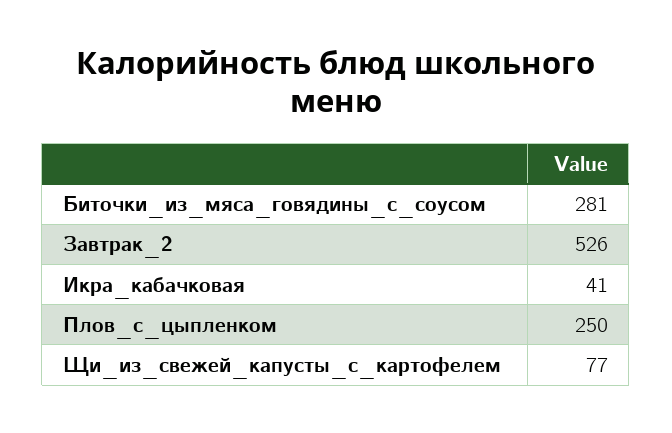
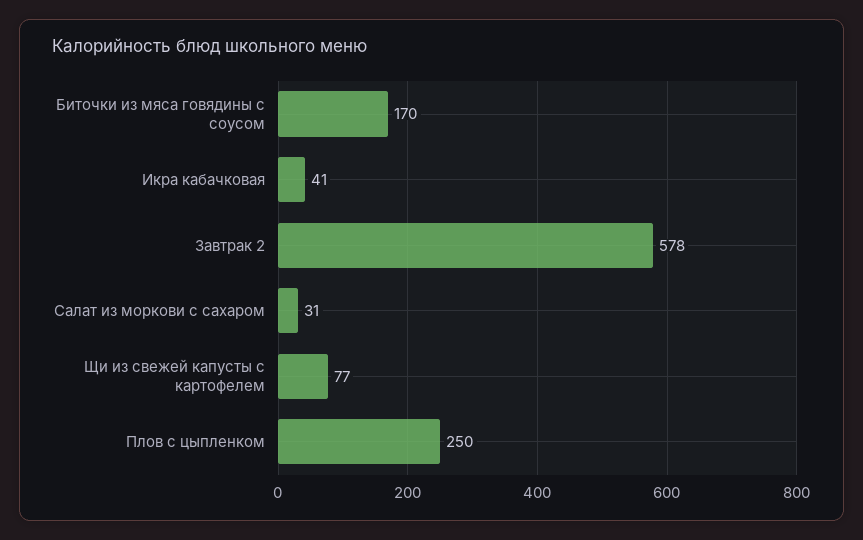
  {
-   "Биточки_из_мяса_говядины_с_соусом": 281,
+   "Биточки_из_мяса_говядины_с_соусом": 170,
-   "Завтрак_2": 526,
+   "Завтрак_2": 578,
    "Икра_кабачковая": 41,
    "Плов_с_цыпленком": 250,
-   "Щи_из_свежей_капусты_с_картофелем": 77
+   "Щи_из_свежей_капусты_с_картофелем": 77,
+   "Салат из моркови с сахаром": 31
  }

